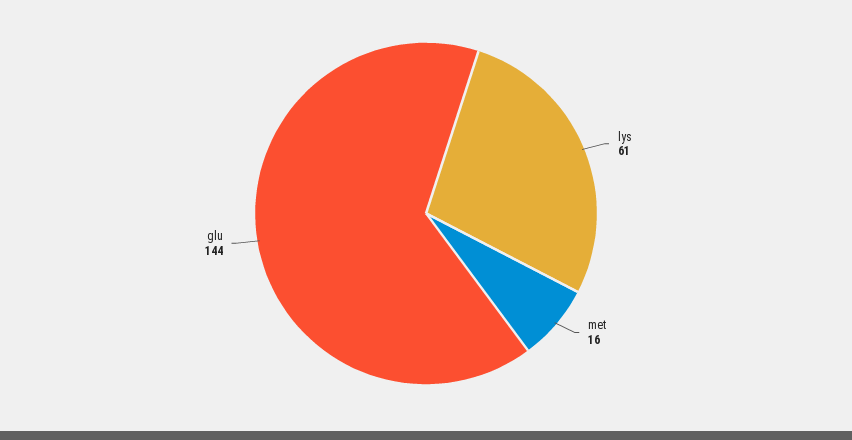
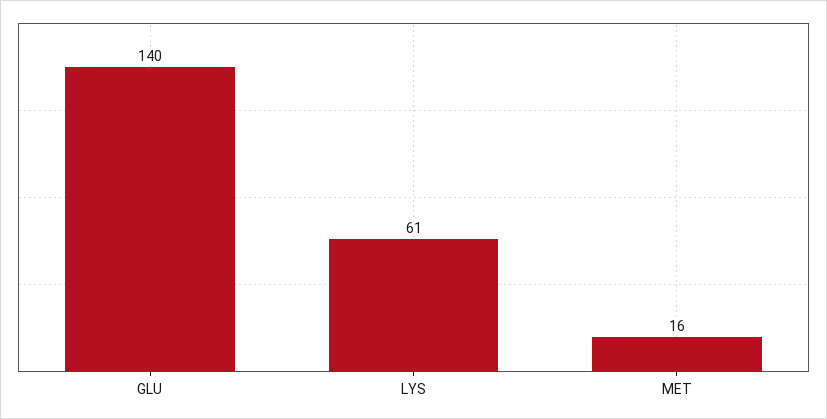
  {
    "lys": 61,
    "met": 16,
-   "glu": 144
+   "glu": 140
  }

